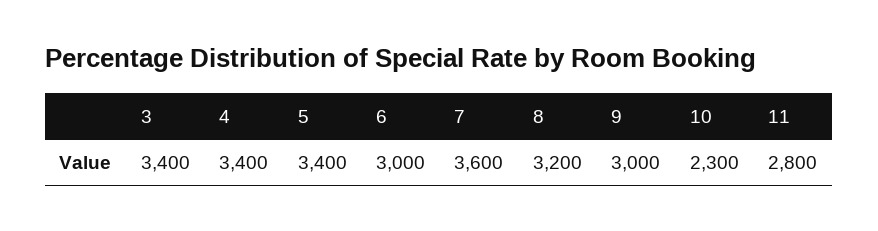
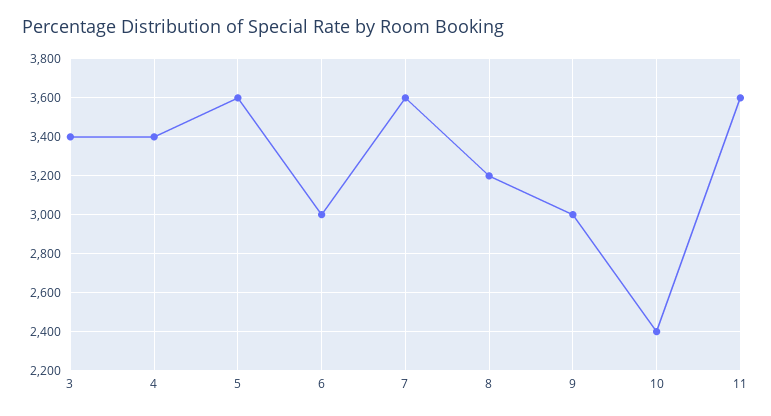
  {
    "3": 3400,
    "4": 3400,
-   "5": 3400,
+   "5": 3600,
    "6": 3000,
    "7": 3600,
    "8": 3200,
    "9": 3000,
-   "10": 2300,
+   "10": 2400,
-   "11": 2800
+   "11": 3600
  }

